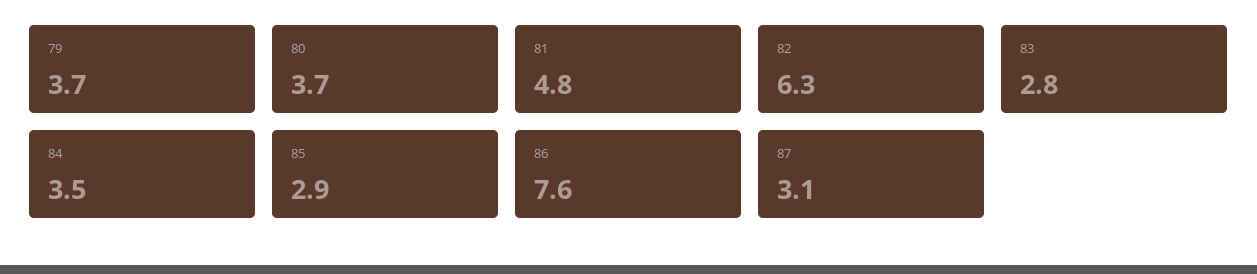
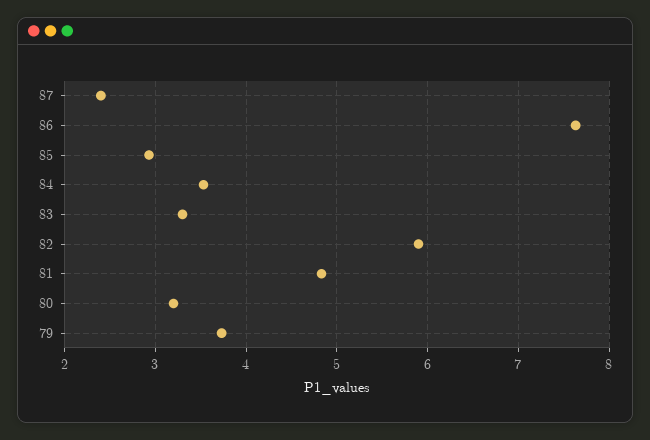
  {
    "79": 3.7,
-   "80": 3.7,
+   "80": 3.2,
    "81": 4.8,
-   "82": 6.3,
+   "82": 5.9,
-   "83": 2.8,
+   "83": 3.3,
    "84": 3.5,
    "85": 2.9,
    "86": 7.6,
-   "87": 3.1
+   "87": 2.4
  }

